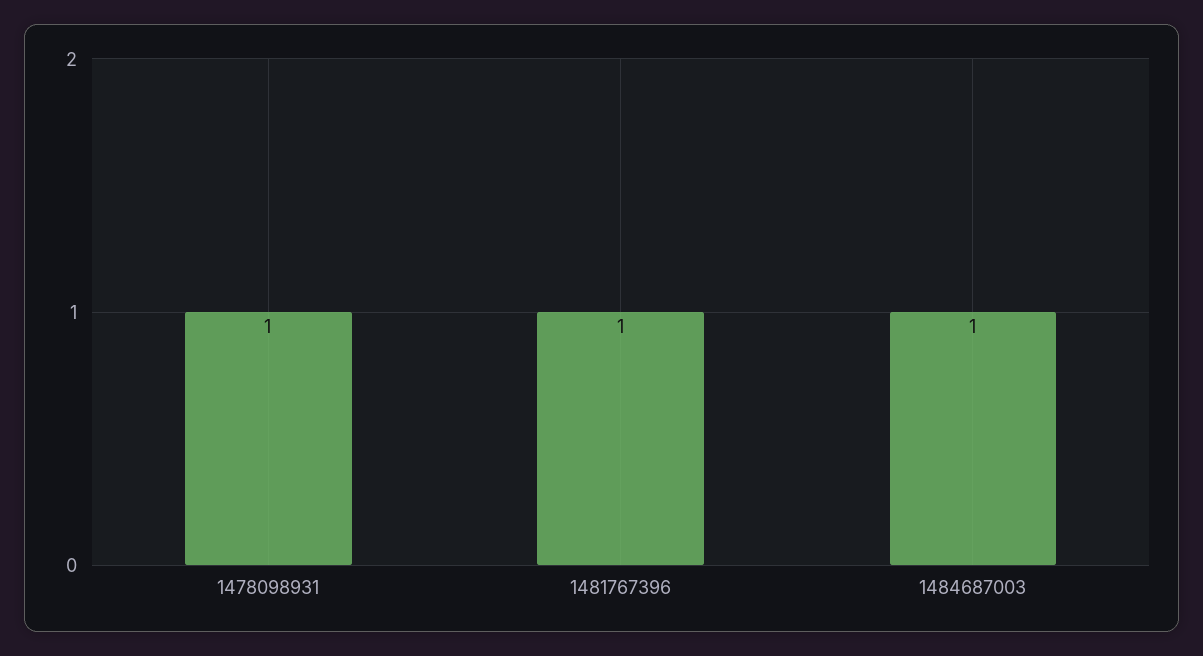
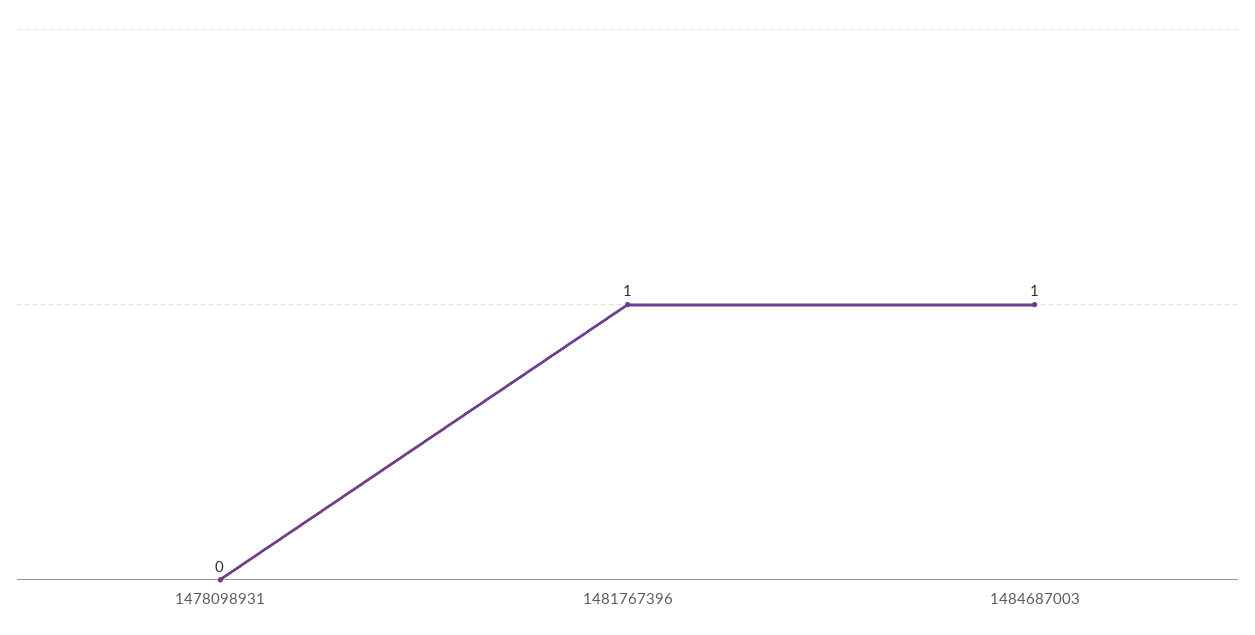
  {
-   "1478098931": 1,
+   "1478098931": 0,
    "1481767396": 1,
    "1484687003": 1
  }

